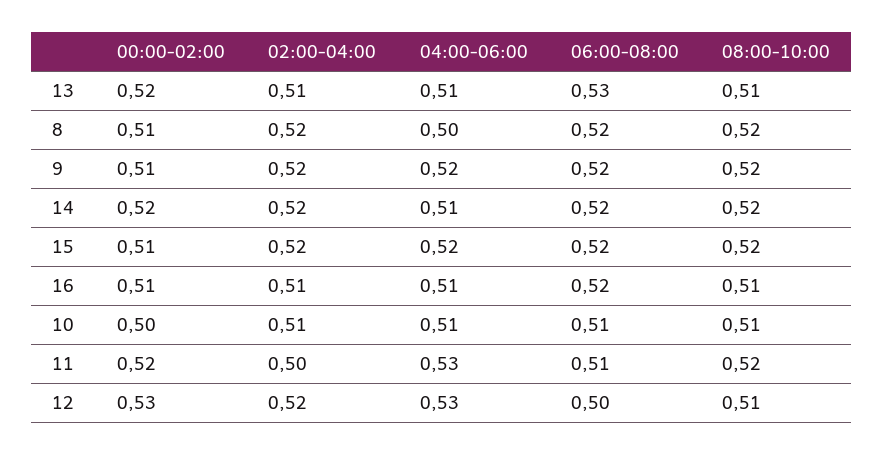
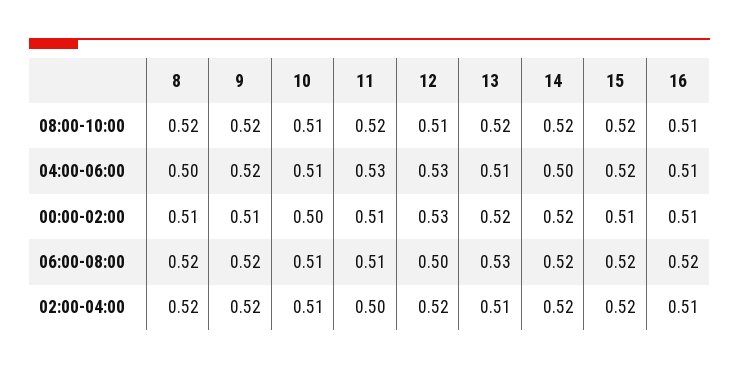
  {
    "00:00-02:00": {
      "13": 0.52,
      "8": 0.51,
      "9": 0.51,
      "14": 0.52,
      "15": 0.51,
      "16": 0.51,
      "10": 0.5,
-     "11": 0.52,
+     "11": 0.51,
      "12": 0.53
    },
    "02:00-04:00": {
      "13": 0.51,
      "8": 0.52,
      "9": 0.52,
      "14": 0.52,
      "15": 0.52,
      "16": 0.51,
      "10": 0.51,
      "11": 0.5,
      "12": 0.52
    },
    "04:00-06:00": {
      "13": 0.51,
      "8": 0.5,
      "9": 0.52,
-     "14": 0.51,
+     "14": 0.5,
      "15": 0.52,
      "16": 0.51,
      "10": 0.51,
      "11": 0.53,
      "12": 0.53
    },
    "06:00-08:00": {
      "13": 0.53,
      "8": 0.52,
      "9": 0.52,
      "14": 0.52,
      "15": 0.52,
      "16": 0.52,
      "10": 0.51,
      "11": 0.51,
      "12": 0.5
    },
    "08:00-10:00": {
-     "13": 0.51,
+     "13": 0.52,
      "8": 0.52,
      "9": 0.52,
      "14": 0.52,
      "15": 0.52,
      "16": 0.51,
      "10": 0.51,
      "11": 0.52,
      "12": 0.51
    }
  }

